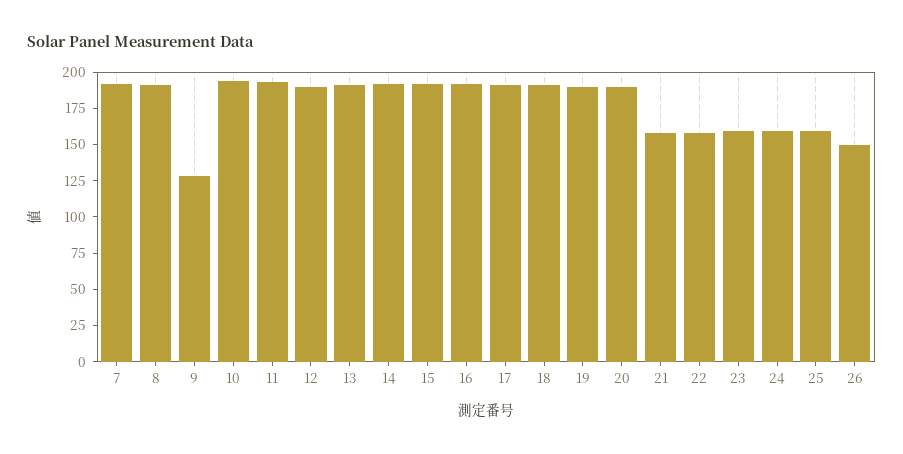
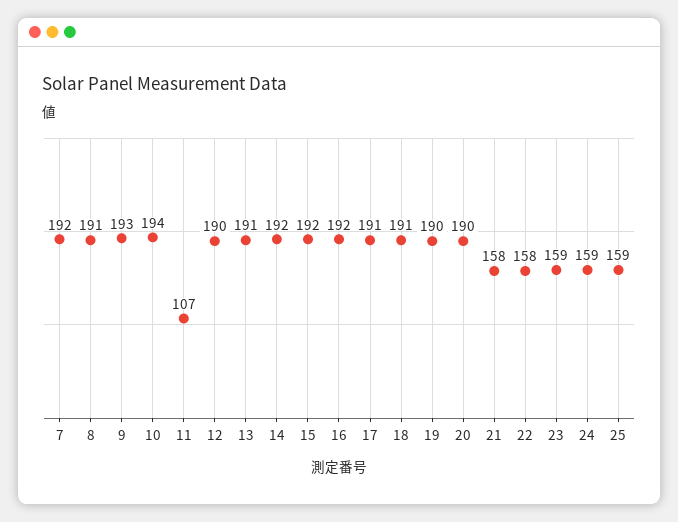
  {
    "7": 192,
    "8": 191,
-   "9": 125,
+   "9": 193,
    "10": 194,
-   "11": 200,
+   "11": 107,
    "12": 190,
    "13": 191,
    "14": 192,
    "15": 192,
    "16": 192,
    "17": 191,
    "18": 191,
    "19": 190,
    "20": 190,
    "21": 158,
    "22": 158,
    "23": 159,
    "24": 159,
-   "25": 159,
+   "25": 159
-   "26": 150
  }

